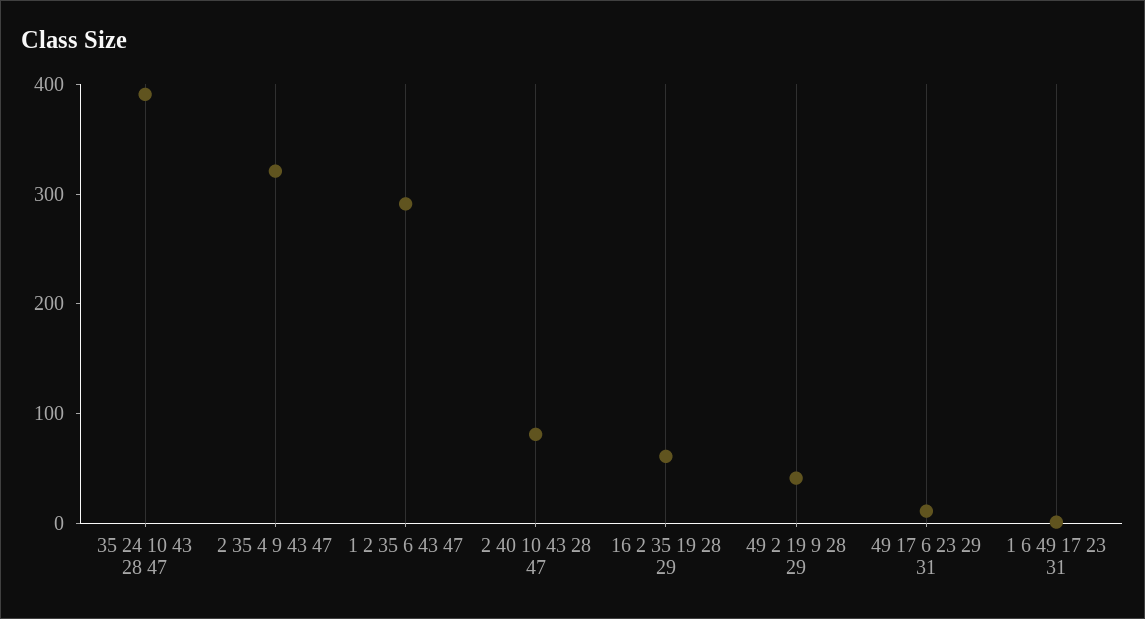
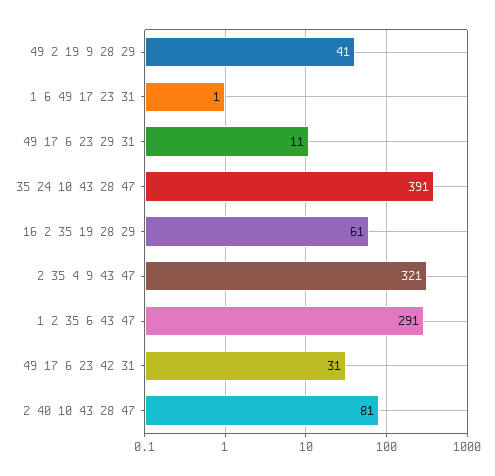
  {
    "35 24 10 43 28 47": 391,
    "2 35 4 9 43 47": 321,
    "1 2 35 6 43 47": 291,
    "2 40 10 43 28 47": 81,
    "16 2 35 19 28 29": 61,
    "49 2 19 9 28 29": 41,
    "49 17 6 23 29 31": 11,
-   "1 6 49 17 23 31": 1
+   "1 6 49 17 23 31": 1,
+   "49 17 6 23 42 31": 31
  }

